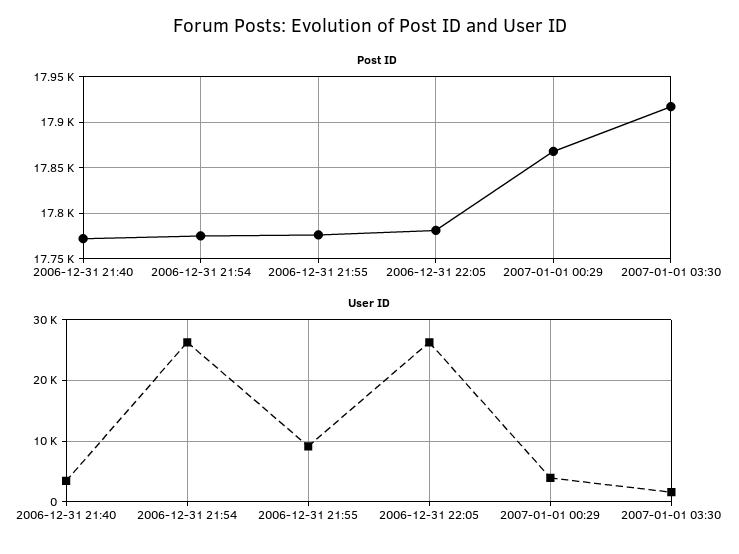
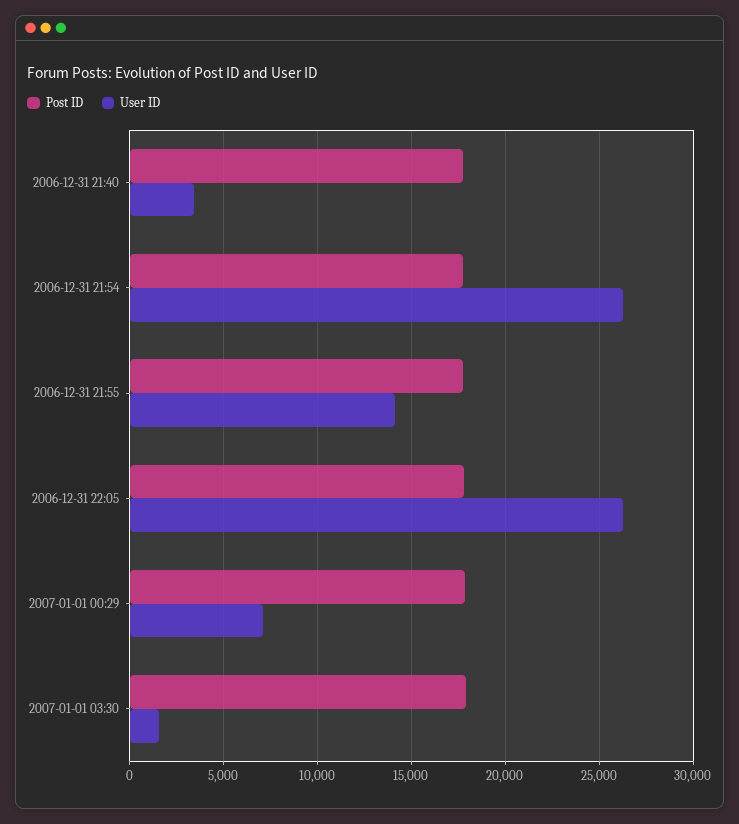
  {
    "Post ID": {
      "2006-12-31 21:40": 17770,
      "2006-12-31 21:54": 17780,
      "2006-12-31 21:55": 17780,
      "2006-12-31 22:05": 17780,
      "2007-01-01 00:29": 17870,
      "2007-01-01 03:30": 17920
    },
    "User ID": {
      "2006-12-31 21:40": 3500,
      "2006-12-31 21:54": 26500,
-     "2006-12-31 21:55": 9000,
+     "2006-12-31 21:55": 14000,
      "2006-12-31 22:05": 26500,
-     "2007-01-01 00:29": 4000,
+     "2007-01-01 00:29": 7000,
      "2007-01-01 03:30": 1500
    }
  }

